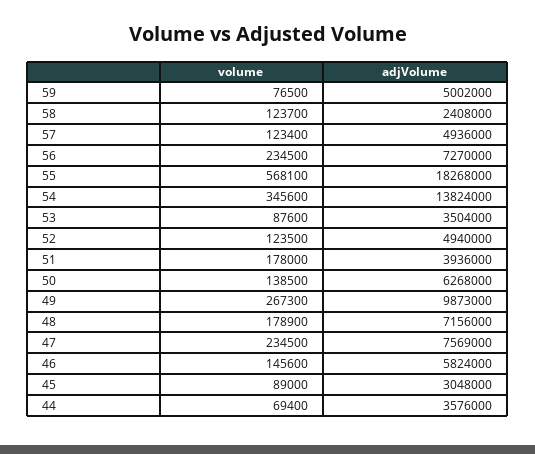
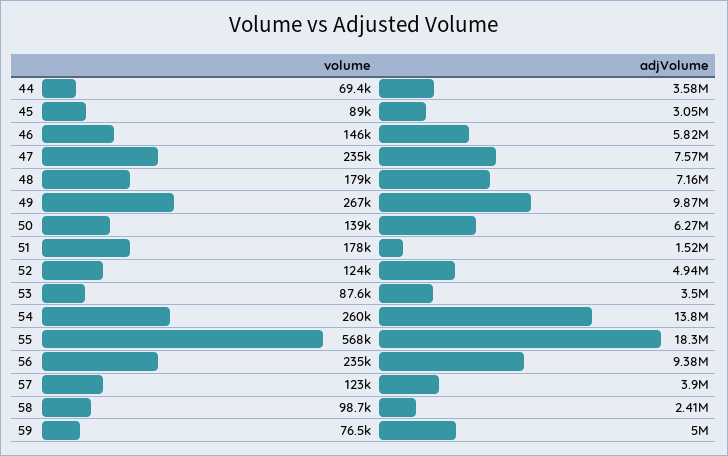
  {
    "volume": {
      "59": 76500,
-     "58": 123700,
+     "58": 98700,
      "57": 123400,
      "56": 234500,
      "55": 568100,
-     "54": 345600,
+     "54": 260000,
      "53": 87600,
      "52": 123500,
      "51": 178000,
      "50": 138500,
      "49": 267300,
      "48": 178900,
      "47": 234500,
      "46": 145600,
      "45": 89000,
      "44": 69400
    },
    "adjVolume": {
      "59": 5002000,
      "58": 2408000,
-     "57": 4936000,
+     "57": 3900000,
-     "56": 7270000,
+     "56": 9380000,
      "55": 18268000,
      "54": 13824000,
      "53": 3504000,
      "52": 4940000,
-     "51": 3936000,
+     "51": 1520000,
      "50": 6268000,
      "49": 9873000,
      "48": 7156000,
      "47": 7569000,
      "46": 5824000,
      "45": 3048000,
      "44": 3576000
    }
  }

